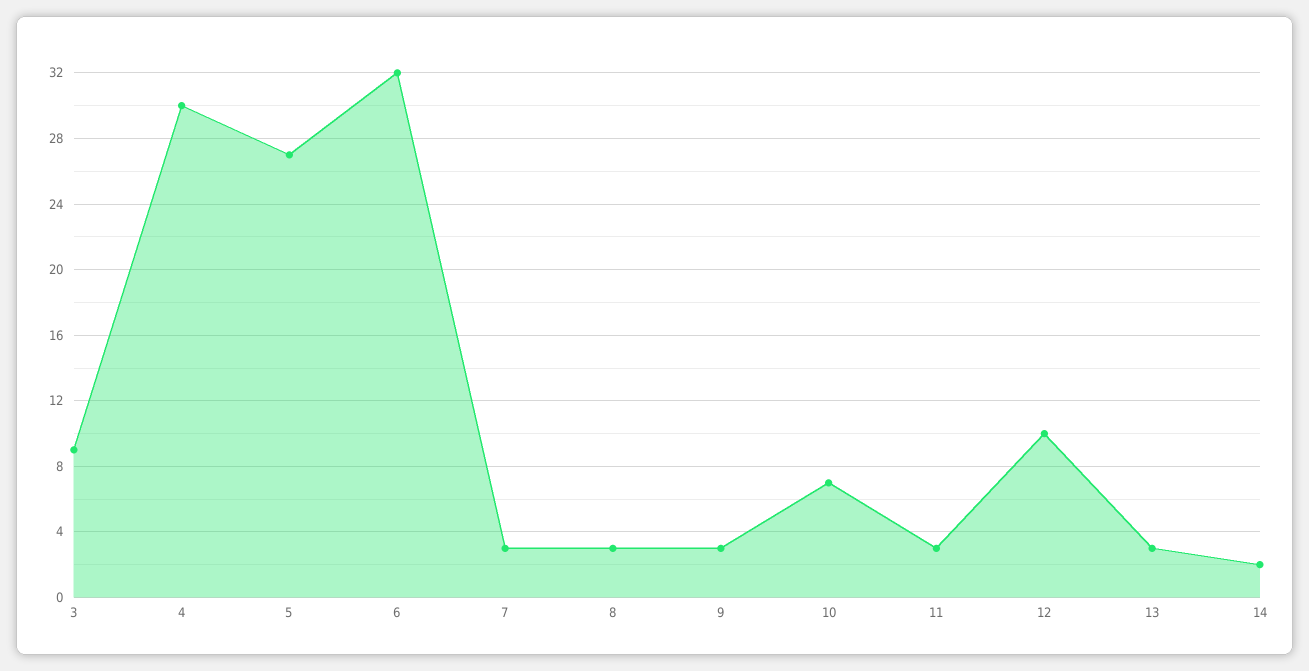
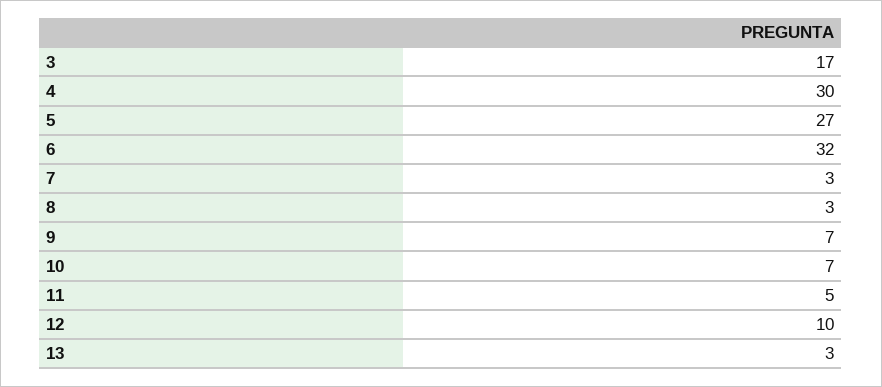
  {
-   "3": 9,
+   "3": 17,
    "4": 30,
    "5": 27,
    "6": 32,
    "7": 3,
    "8": 3,
-   "9": 3,
+   "9": 7,
    "10": 7,
-   "11": 3,
+   "11": 5,
    "12": 10,
-   "13": 3,
+   "13": 3
-   "14": 2
  }

